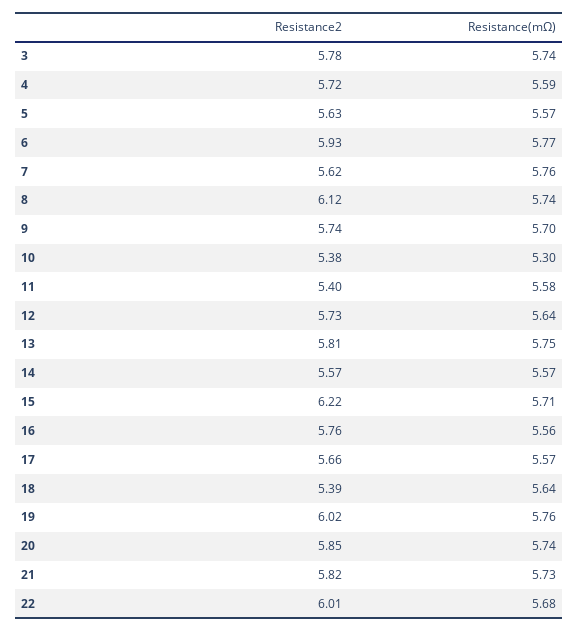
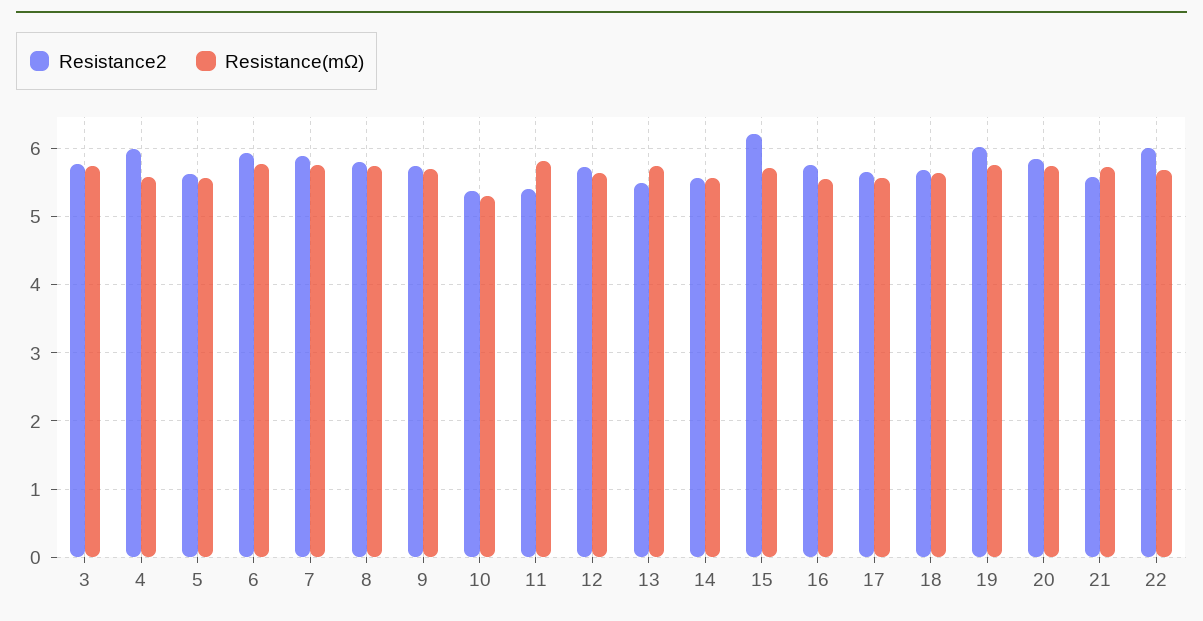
  {
    "Resistance2": {
      "3": 5.78,
-     "4": 5.72,
+     "4": 6,
      "5": 5.63,
      "6": 5.93,
-     "7": 5.62,
+     "7": 5.9,
-     "8": 6.12,
+     "8": 5.8,
      "9": 5.74,
      "10": 5.38,
      "11": 5.4,
      "12": 5.73,
-     "13": 5.81,
+     "13": 5.5,
      "14": 5.57,
      "15": 6.22,
      "16": 5.76,
      "17": 5.66,
-     "18": 5.39,
+     "18": 5.7,
      "19": 6.02,
      "20": 5.85,
-     "21": 5.82,
+     "21": 5.6,
      "22": 6.01
    },
    "Resistance(mΩ)": {
      "3": 5.74,
      "4": 5.59,
      "5": 5.57,
      "6": 5.77,
      "7": 5.76,
      "8": 5.74,
      "9": 5.7,
      "10": 5.3,
-     "11": 5.58,
+     "11": 5.8,
      "12": 5.64,
      "13": 5.75,
      "14": 5.57,
      "15": 5.71,
      "16": 5.56,
      "17": 5.57,
      "18": 5.64,
      "19": 5.76,
      "20": 5.74,
      "21": 5.73,
      "22": 5.68
    }
  }

